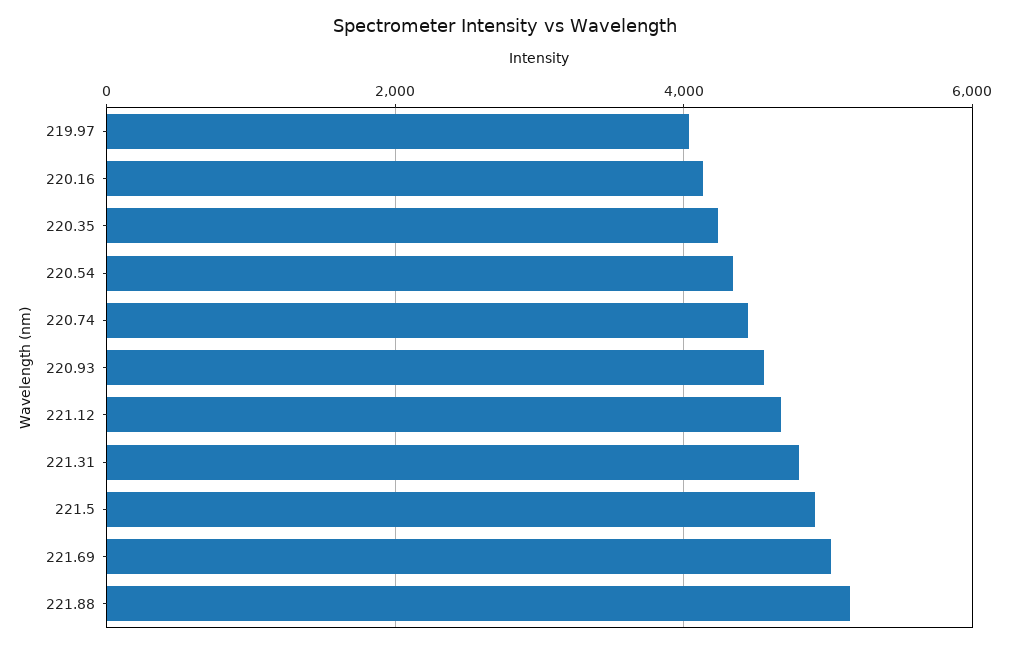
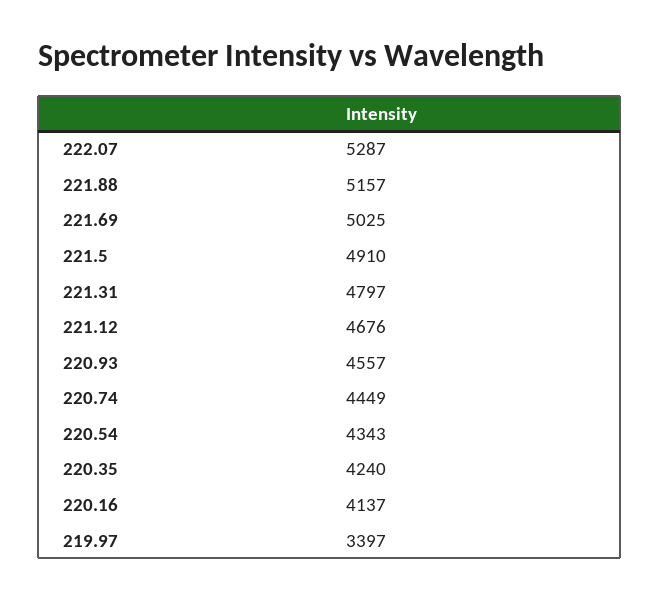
  {
-   "219.97": 4000,
+   "219.97": 3397,
    "220.16": 4137,
    "220.35": 4240,
    "220.54": 4343,
    "220.74": 4449,
    "220.93": 4557,
    "221.12": 4676,
    "221.31": 4797,
    "221.5": 4910,
    "221.69": 5025,
-   "221.88": 5157
+   "221.88": 5157,
+   "222.07": 5287
  }

